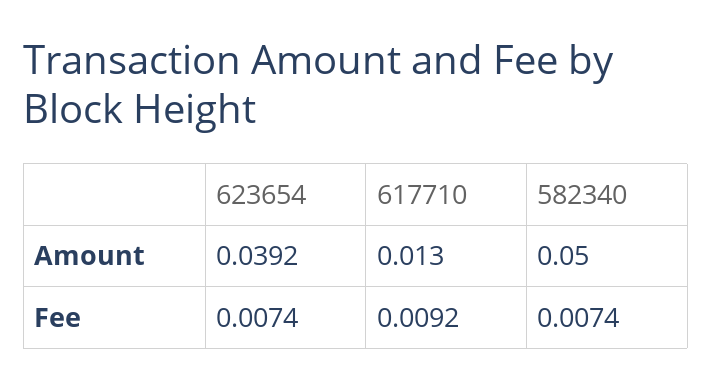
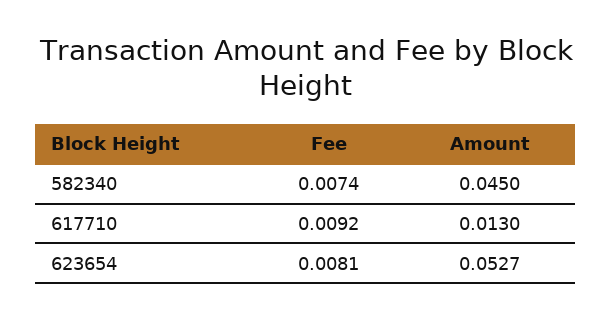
  {
    "623654": {
-     "Amount": 0.0392,
+     "Amount": 0.0527,
-     "Fee": 0.0074
+     "Fee": 0.0081
    },
    "617710": {
      "Amount": 0.013,
      "Fee": 0.0092
    },
    "582340": {
-     "Amount": 0.05,
+     "Amount": 0.045,
      "Fee": 0.0074
    }
  }

